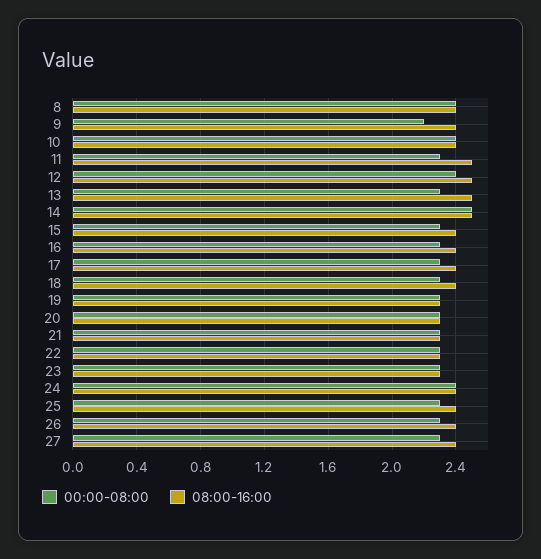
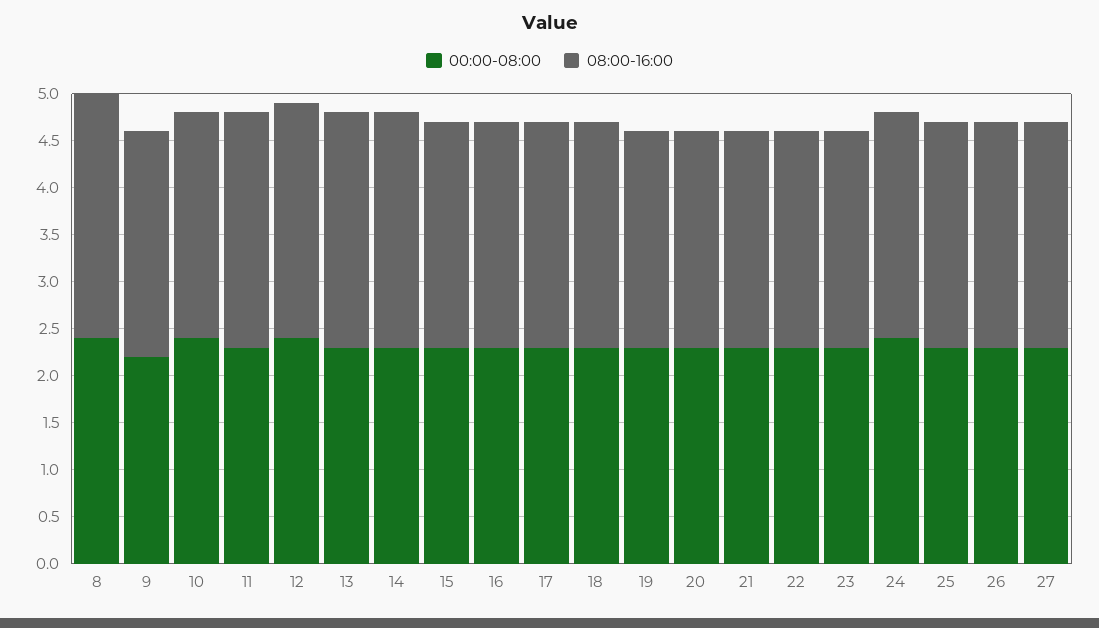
  {
    "00:00-08:00": {
      "8": 2.4,
      "9": 2.2,
      "10": 2.4,
      "11": 2.3,
      "12": 2.4,
      "13": 2.3,
-     "14": 2.5,
+     "14": 2.3,
      "15": 2.3,
      "16": 2.3,
      "17": 2.3,
      "18": 2.3,
      "19": 2.3,
      "20": 2.3,
      "21": 2.3,
      "22": 2.3,
      "23": 2.3,
      "24": 2.4,
      "25": 2.3,
      "26": 2.3,
      "27": 2.3
    },
    "08:00-16:00": {
-     "8": 2.4,
+     "8": 2.6,
      "9": 2.4,
      "10": 2.4,
      "11": 2.5,
      "12": 2.5,
      "13": 2.5,
      "14": 2.5,
      "15": 2.4,
      "16": 2.4,
      "17": 2.4,
      "18": 2.4,
      "19": 2.3,
      "20": 2.3,
      "21": 2.3,
      "22": 2.3,
      "23": 2.3,
      "24": 2.4,
      "25": 2.4,
      "26": 2.4,
      "27": 2.4
    }
  }

